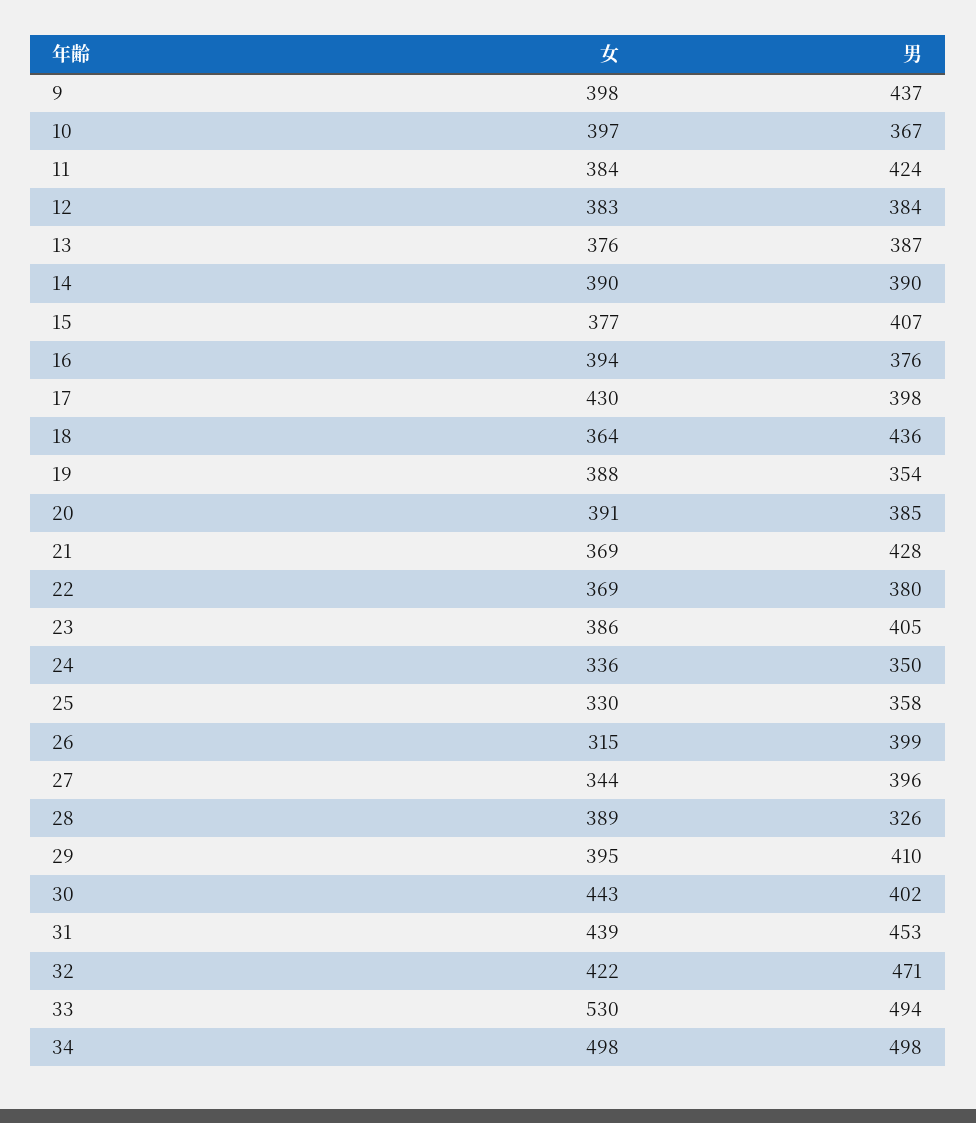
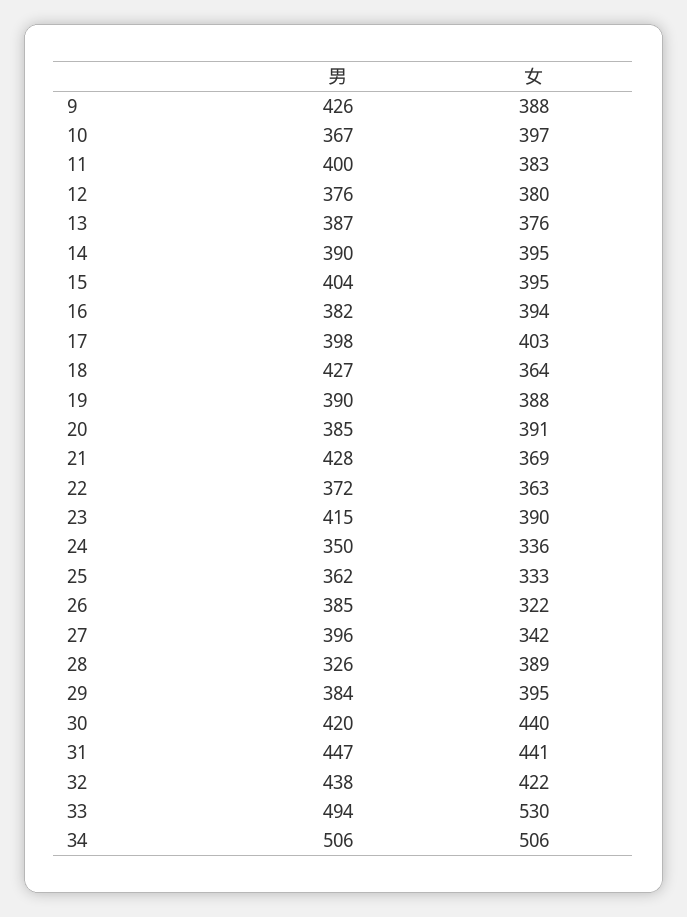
  {
    "女": {
-     "9": 398,
+     "9": 388,
      "10": 397,
-     "11": 384,
+     "11": 383,
-     "12": 383,
+     "12": 380,
      "13": 376,
-     "14": 390,
+     "14": 395,
-     "15": 377,
+     "15": 395,
      "16": 394,
-     "17": 430,
+     "17": 403,
      "18": 364,
      "19": 388,
      "20": 391,
      "21": 369,
-     "22": 369,
+     "22": 363,
-     "23": 386,
+     "23": 390,
      "24": 336,
-     "25": 330,
+     "25": 333,
-     "26": 315,
+     "26": 322,
-     "27": 344,
+     "27": 342,
      "28": 389,
      "29": 395,
-     "30": 443,
+     "30": 440,
-     "31": 439,
+     "31": 441,
      "32": 422,
      "33": 530,
-     "34": 498
+     "34": 506
    },
    "男": {
-     "9": 437,
+     "9": 426,
      "10": 367,
-     "11": 424,
+     "11": 400,
-     "12": 384,
+     "12": 376,
      "13": 387,
      "14": 390,
-     "15": 407,
+     "15": 404,
-     "16": 376,
+     "16": 382,
      "17": 398,
-     "18": 436,
+     "18": 427,
-     "19": 354,
+     "19": 390,
      "20": 385,
      "21": 428,
-     "22": 380,
+     "22": 372,
-     "23": 405,
+     "23": 415,
      "24": 350,
-     "25": 358,
+     "25": 362,
-     "26": 399,
+     "26": 385,
      "27": 396,
      "28": 326,
-     "29": 410,
+     "29": 384,
-     "30": 402,
+     "30": 420,
-     "31": 453,
+     "31": 447,
-     "32": 471,
+     "32": 438,
      "33": 494,
-     "34": 498
+     "34": 506
    }
  }

